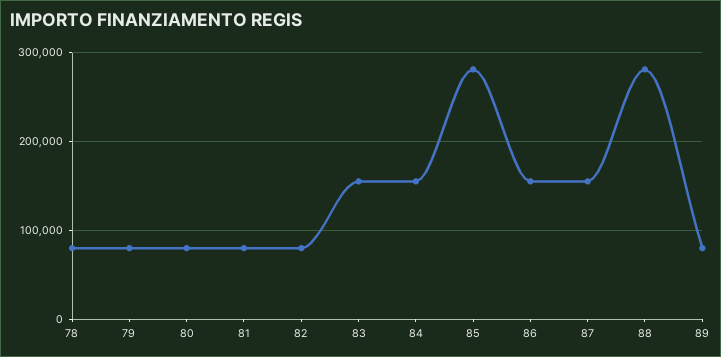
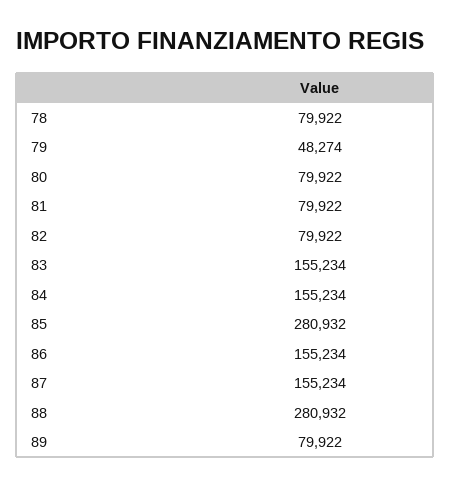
  {
    "78": 79922,
-   "79": 80000,
+   "79": 48274,
    "80": 79922,
    "81": 79922,
    "82": 79922,
    "83": 155234,
    "84": 155234,
    "85": 280932,
    "86": 155234,
    "87": 155234,
    "88": 280932,
    "89": 79922
  }

